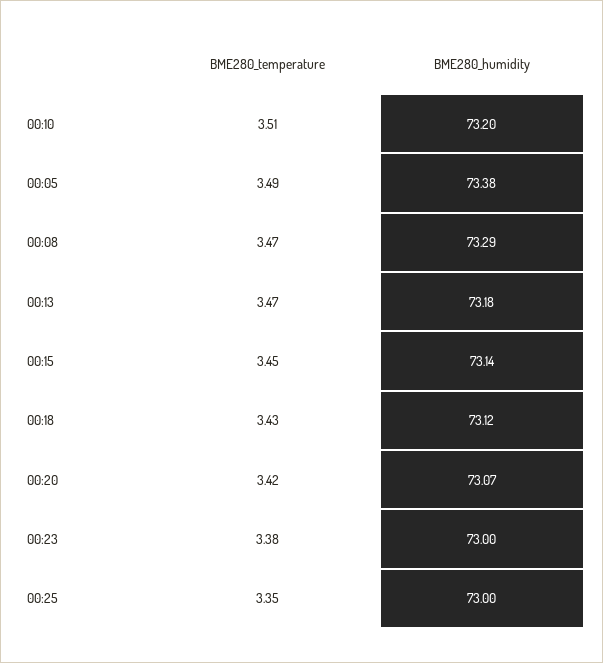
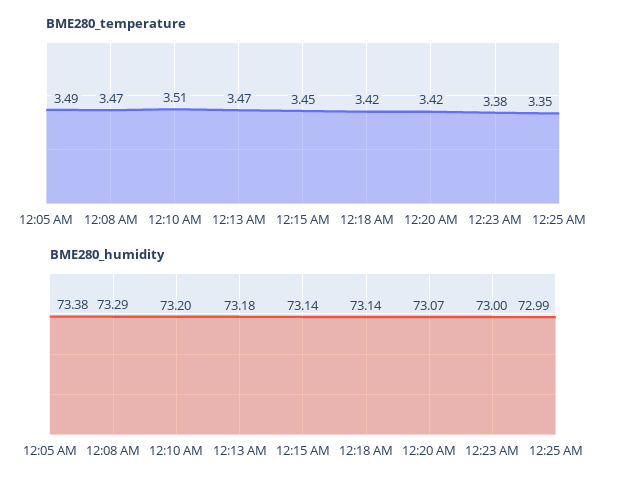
  {
    "BME280_temperature": {
      "00:10": 3.51,
      "00:05": 3.49,
      "00:08": 3.47,
      "00:13": 3.47,
      "00:15": 3.45,
-     "00:18": 3.43,
+     "00:18": 3.42,
      "00:20": 3.42,
      "00:23": 3.38,
      "00:25": 3.35
    },
    "BME280_humidity": {
      "00:10": 73.2,
      "00:05": 73.38,
      "00:08": 73.29,
      "00:13": 73.18,
      "00:15": 73.14,
-     "00:18": 73.12,
+     "00:18": 73.14,
      "00:20": 73.07,
      "00:23": 73,
-     "00:25": 73
+     "00:25": 72.99
    }
  }

